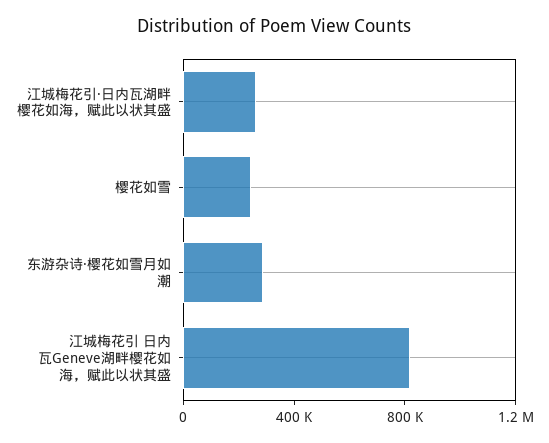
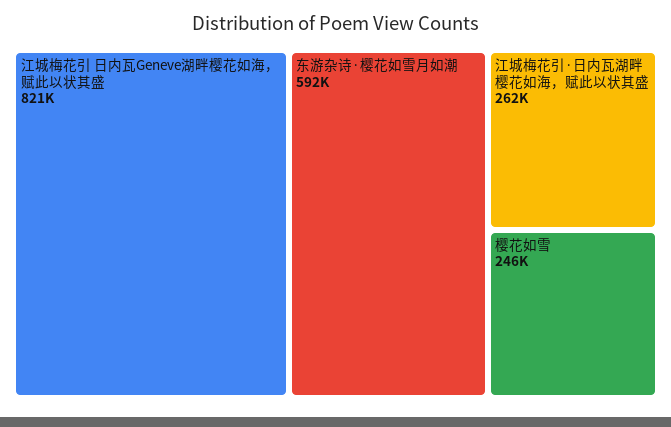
  {
    "江城梅花引·日内瓦湖畔樱花如海，赋此以状其盛": 262000,
    "樱花如雪": 246000,
-   "东游杂诗·樱花如雪月如潮": 300000,
+   "东游杂诗·樱花如雪月如潮": 592000,
    "江城梅花引 日内瓦Geneve湖畔樱花如海，赋此以状其盛": 821000
  }

